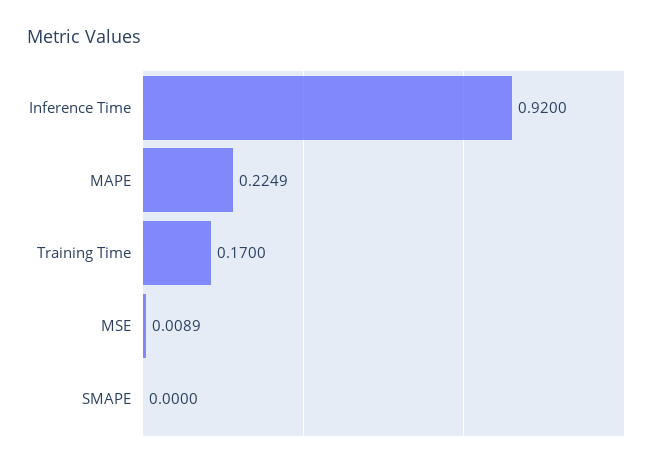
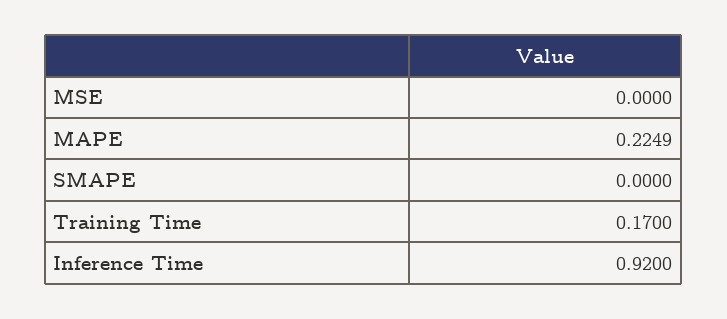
  {
    "Inference Time": 0.92,
    "MAPE": 0.2249,
    "Training Time": 0.17,
-   "MSE": 0.0089,
+   "MSE": 0,
    "SMAPE": 0
  }

